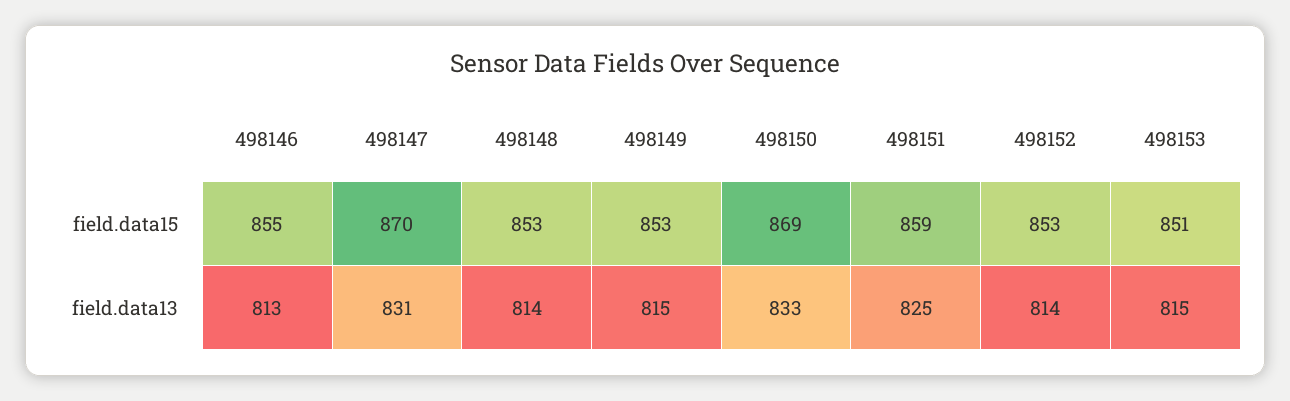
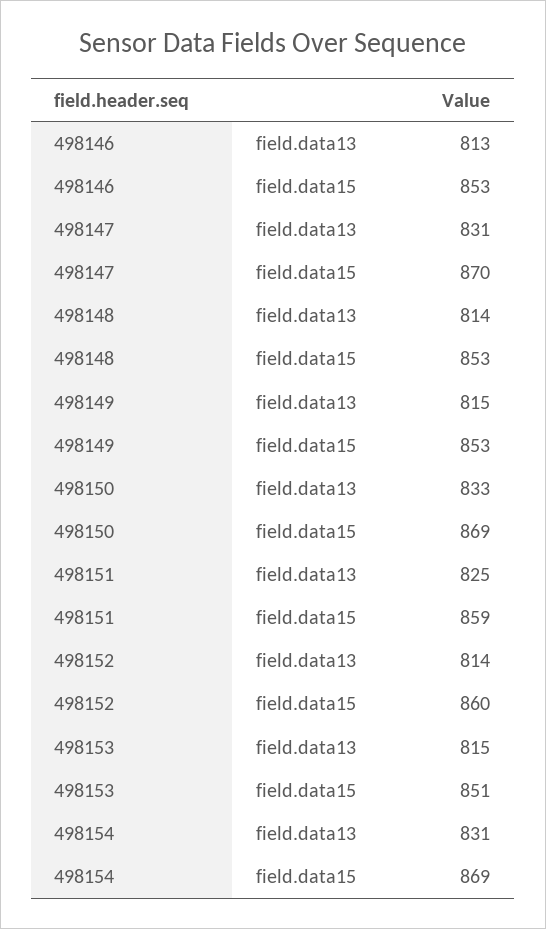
  {
    "498146": {
-     "field.data15": 855,
+     "field.data15": 853,
      "field.data13": 813
    },
    "498147": {
      "field.data15": 870,
      "field.data13": 831
    },
    "498148": {
      "field.data15": 853,
      "field.data13": 814
    },
    "498149": {
      "field.data15": 853,
      "field.data13": 815
    },
    "498150": {
      "field.data15": 869,
      "field.data13": 833
    },
    "498151": {
      "field.data15": 859,
      "field.data13": 825
    },
    "498152": {
-     "field.data15": 853,
+     "field.data15": 860,
      "field.data13": 814
    },
    "498153": {
      "field.data15": 851,
      "field.data13": 815
-   }
+   },
+   "498154": {
+     "field.data13": 831,
+     "field.data15": 869
+   }
  }

